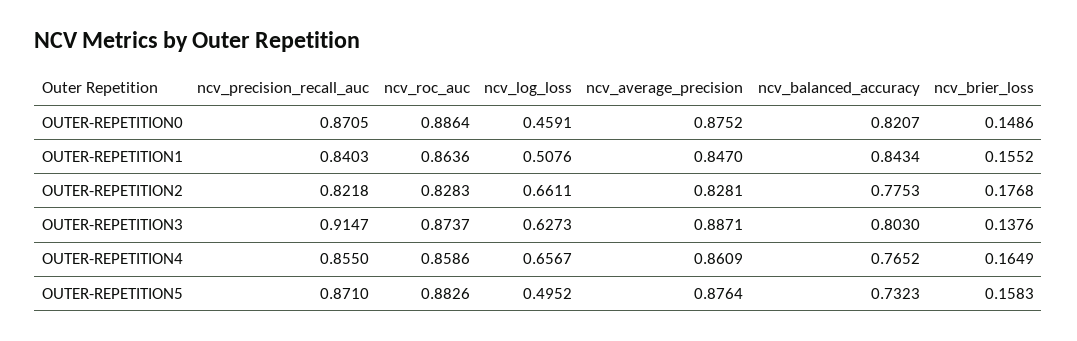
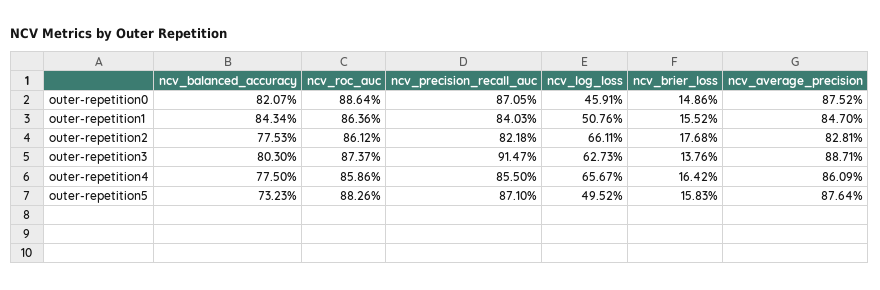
  {
    "ncv_precision_recall_auc": {
      "OUTER-REPETITION0": 0.8705,
      "OUTER-REPETITION1": 0.8403,
      "OUTER-REPETITION2": 0.8218,
      "OUTER-REPETITION3": 0.9147,
      "OUTER-REPETITION4": 0.855,
      "OUTER-REPETITION5": 0.871
    },
    "ncv_roc_auc": {
      "OUTER-REPETITION0": 0.8864,
      "OUTER-REPETITION1": 0.8636,
-     "OUTER-REPETITION2": 0.8283,
+     "OUTER-REPETITION2": 0.8612,
      "OUTER-REPETITION3": 0.8737,
      "OUTER-REPETITION4": 0.8586,
      "OUTER-REPETITION5": 0.8826
    },
    "ncv_log_loss": {
      "OUTER-REPETITION0": 0.4591,
      "OUTER-REPETITION1": 0.5076,
      "OUTER-REPETITION2": 0.6611,
      "OUTER-REPETITION3": 0.6273,
      "OUTER-REPETITION4": 0.6567,
      "OUTER-REPETITION5": 0.4952
    },
    "ncv_average_precision": {
      "OUTER-REPETITION0": 0.8752,
      "OUTER-REPETITION1": 0.847,
      "OUTER-REPETITION2": 0.8281,
      "OUTER-REPETITION3": 0.8871,
      "OUTER-REPETITION4": 0.8609,
      "OUTER-REPETITION5": 0.8764
    },
    "ncv_balanced_accuracy": {
      "OUTER-REPETITION0": 0.8207,
      "OUTER-REPETITION1": 0.8434,
      "OUTER-REPETITION2": 0.7753,
      "OUTER-REPETITION3": 0.803,
-     "OUTER-REPETITION4": 0.7652,
+     "OUTER-REPETITION4": 0.775,
      "OUTER-REPETITION5": 0.7323
    },
    "ncv_brier_loss": {
      "OUTER-REPETITION0": 0.1486,
      "OUTER-REPETITION1": 0.1552,
      "OUTER-REPETITION2": 0.1768,
      "OUTER-REPETITION3": 0.1376,
-     "OUTER-REPETITION4": 0.1649,
+     "OUTER-REPETITION4": 0.1642,
      "OUTER-REPETITION5": 0.1583
    }
  }

